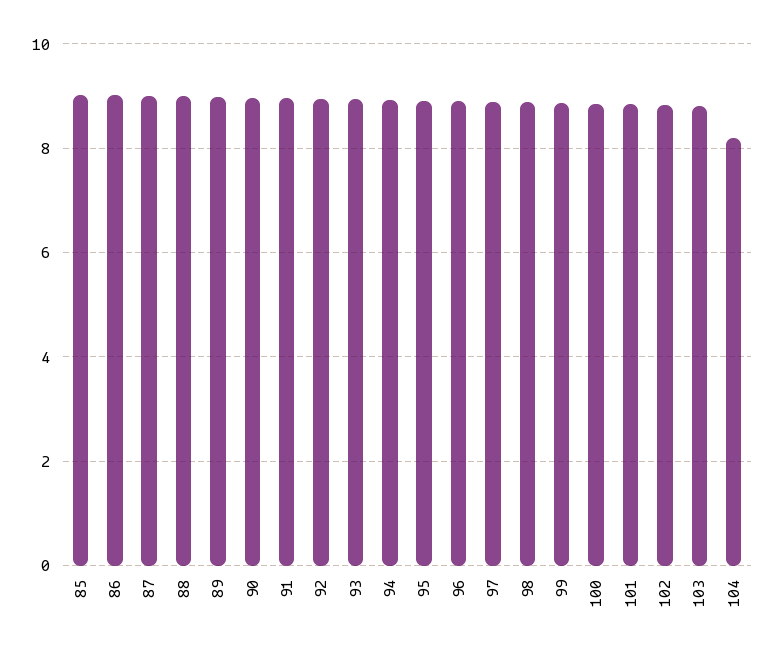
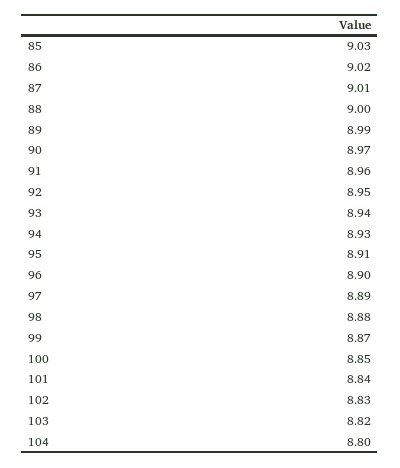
  {
    "85": 9.03,
    "86": 9.02,
    "87": 9.01,
    "88": 9,
    "89": 8.99,
    "90": 8.97,
    "91": 8.96,
    "92": 8.95,
    "93": 8.94,
    "94": 8.93,
    "95": 8.91,
    "96": 8.9,
    "97": 8.89,
    "98": 8.88,
    "99": 8.87,
    "100": 8.85,
    "101": 8.84,
    "102": 8.83,
    "103": 8.82,
-   "104": 8.2
+   "104": 8.8
  }

